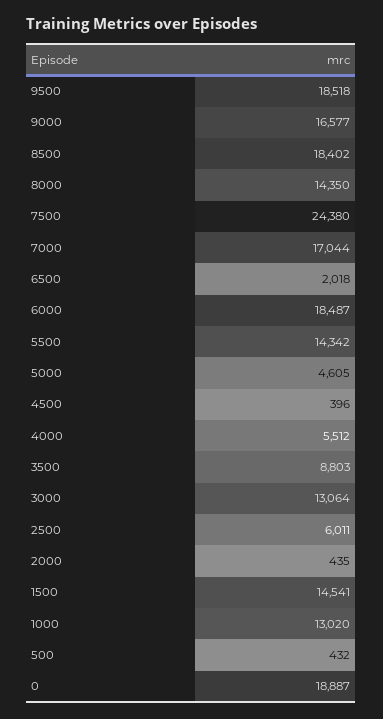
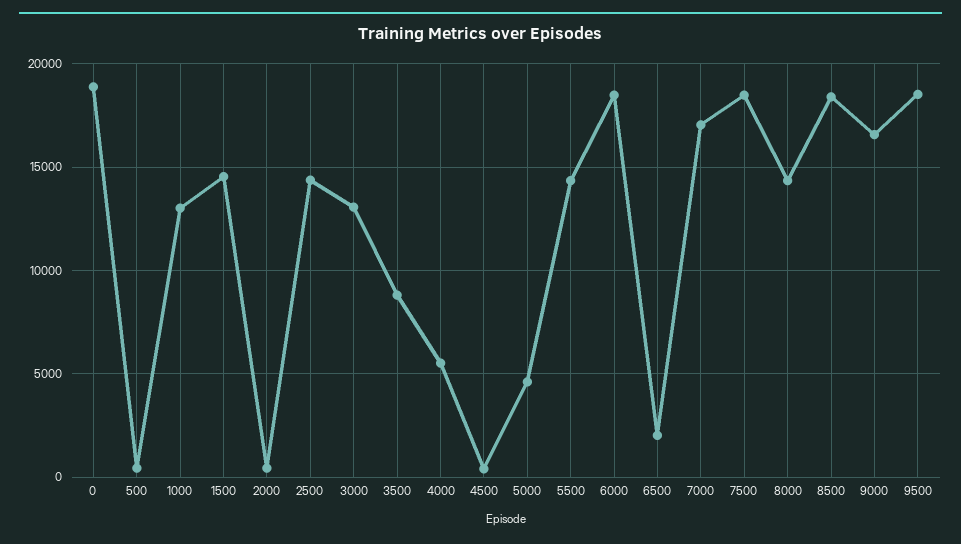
  {
    "9500": 18518,
    "9000": 16577,
    "8500": 18402,
    "8000": 14350,
-   "7500": 24380,
+   "7500": 18500,
    "7000": 17044,
    "6500": 2018,
    "6000": 18487,
    "5500": 14342,
    "5000": 4605,
    "4500": 396,
    "4000": 5512,
    "3500": 8803,
    "3000": 13064,
-   "2500": 6011,
+   "2500": 14500,
    "2000": 435,
    "1500": 14541,
    "1000": 13020,
    "500": 432,
    "0": 18887
  }

